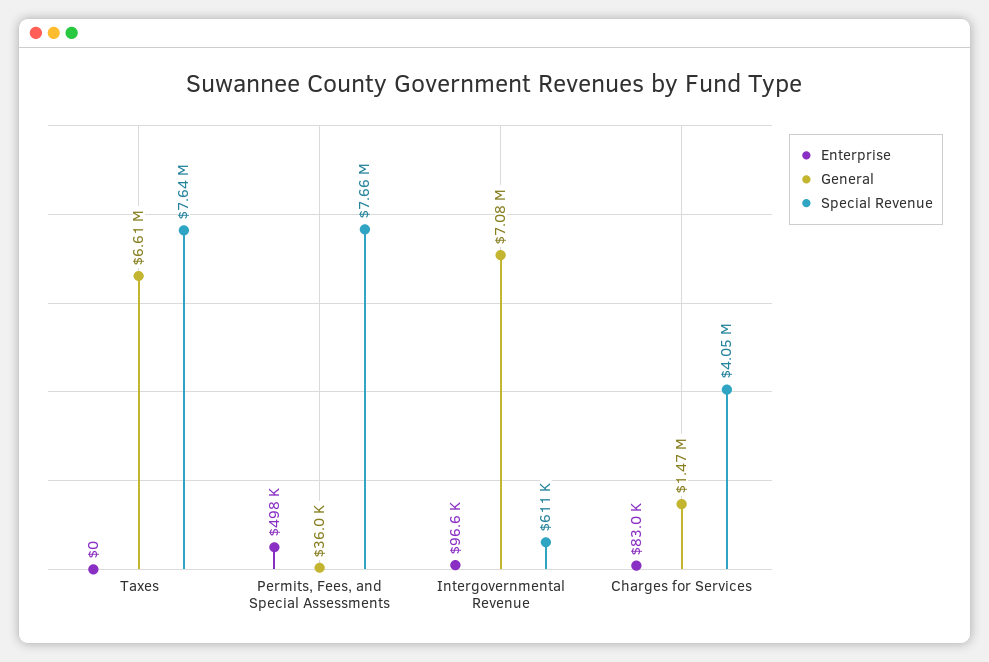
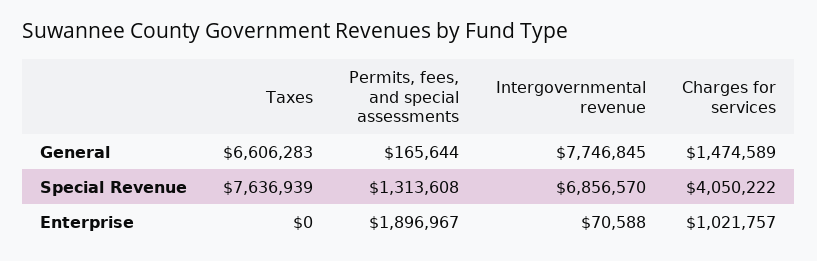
  {
    "Enterprise": {
      "Taxes": 0,
-     "Permits, Fees, and Special Assessments": 498000,
+     "Permits, Fees, and Special Assessments": 1896967,
-     "Intergovernmental Revenue": 96600,
+     "Intergovernmental Revenue": 70588,
-     "Charges for Services": 83000
+     "Charges for Services": 1021757
    },
    "General": {
      "Taxes": 6606283,
-     "Permits, Fees, and Special Assessments": 36000,
+     "Permits, Fees, and Special Assessments": 165644,
-     "Intergovernmental Revenue": 7080000,
+     "Intergovernmental Revenue": 7746845,
      "Charges for Services": 1474589
    },
    "Special Revenue": {
      "Taxes": 7636939,
-     "Permits, Fees, and Special Assessments": 7660000,
+     "Permits, Fees, and Special Assessments": 1313608,
-     "Intergovernmental Revenue": 611000,
+     "Intergovernmental Revenue": 6856570,
      "Charges for Services": 4050222
    }
  }

